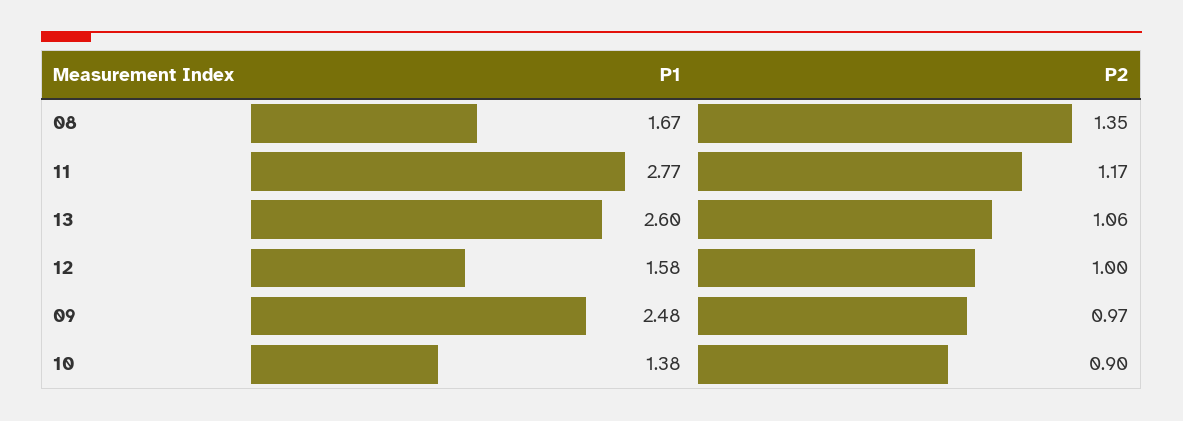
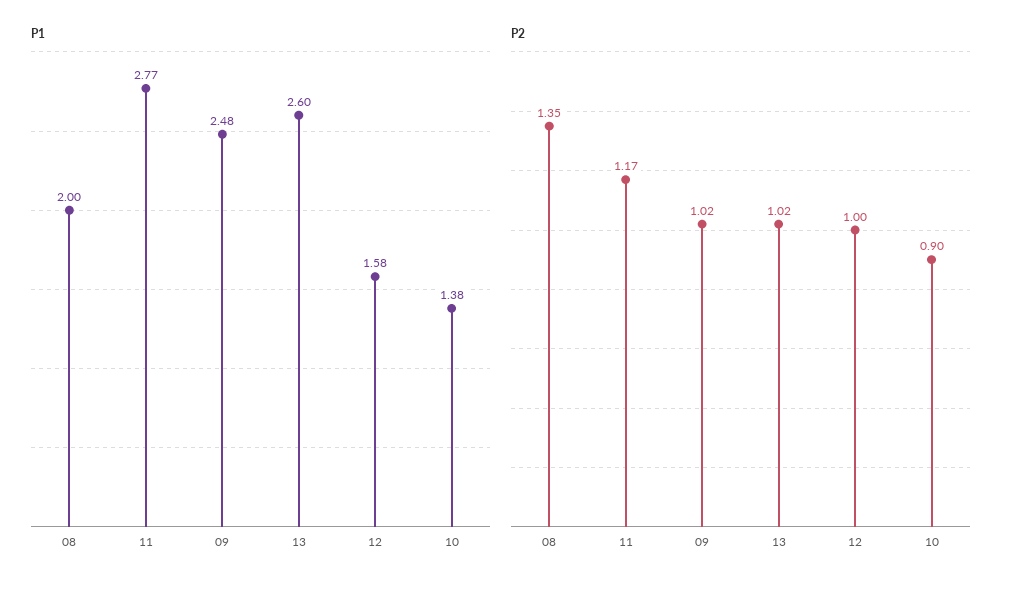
  {
    "P1": {
-     "08": 1.67,
+     "08": 2,
      "11": 2.77,
      "13": 2.6,
      "12": 1.58,
      "09": 2.48,
      "10": 1.38
    },
    "P2": {
      "08": 1.35,
      "11": 1.17,
-     "13": 1.06,
+     "13": 1.02,
      "12": 1,
-     "09": 0.97,
+     "09": 1.02,
      "10": 0.9
    }
  }

